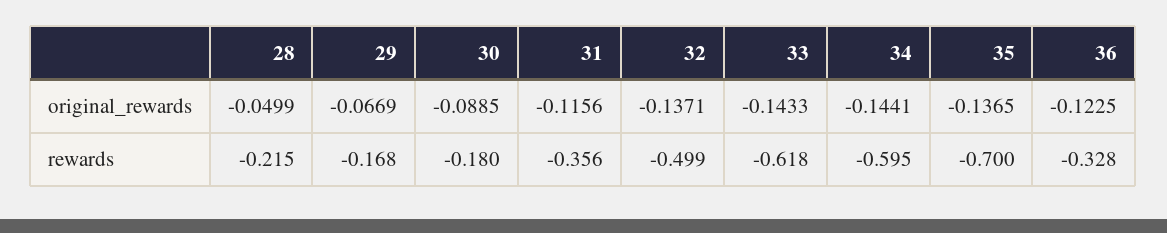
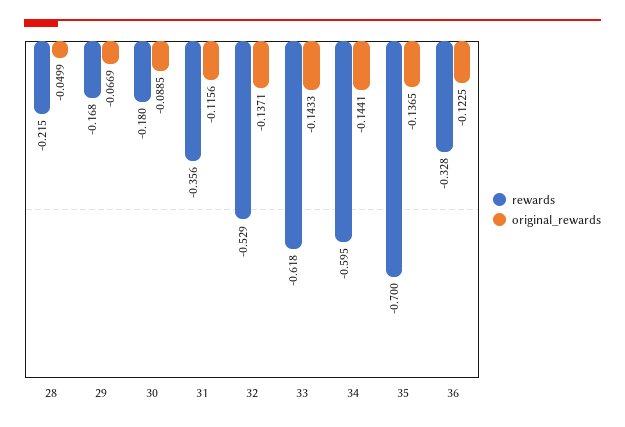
  {
    "original_rewards": {
      "28": -0.0499,
      "29": -0.0669,
      "30": -0.0885,
      "31": -0.1156,
      "32": -0.1371,
      "33": -0.1433,
      "34": -0.1441,
      "35": -0.1365,
      "36": -0.1225
    },
    "rewards": {
      "28": -0.215,
      "29": -0.168,
      "30": -0.18,
      "31": -0.356,
-     "32": -0.499,
+     "32": -0.529,
      "33": -0.618,
      "34": -0.595,
      "35": -0.7,
      "36": -0.328
    }
  }

